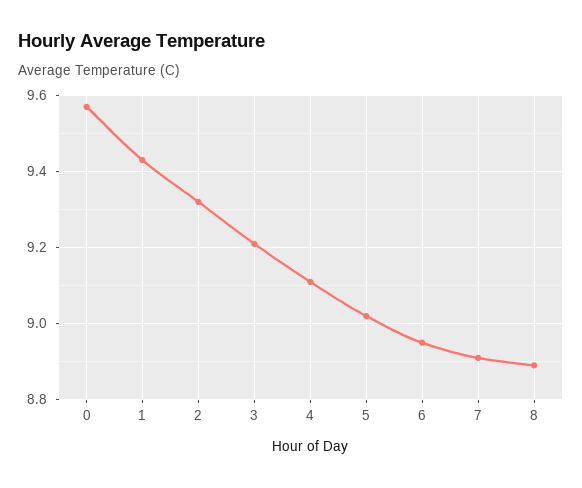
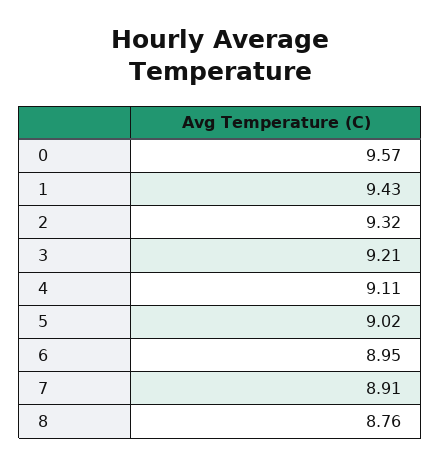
  {
    "0": 9.57,
    "1": 9.43,
    "2": 9.32,
    "3": 9.21,
    "4": 9.11,
    "5": 9.02,
    "6": 8.95,
    "7": 8.91,
-   "8": 8.9
+   "8": 8.76
  }

